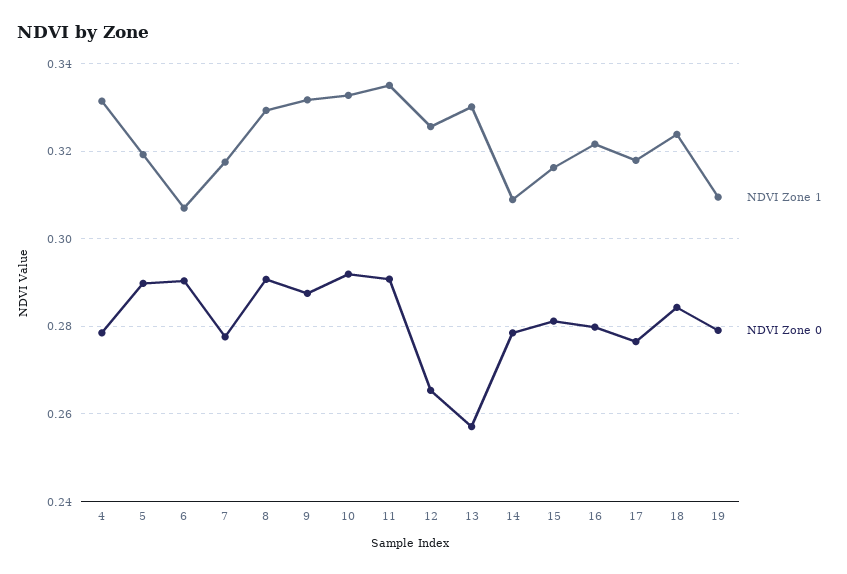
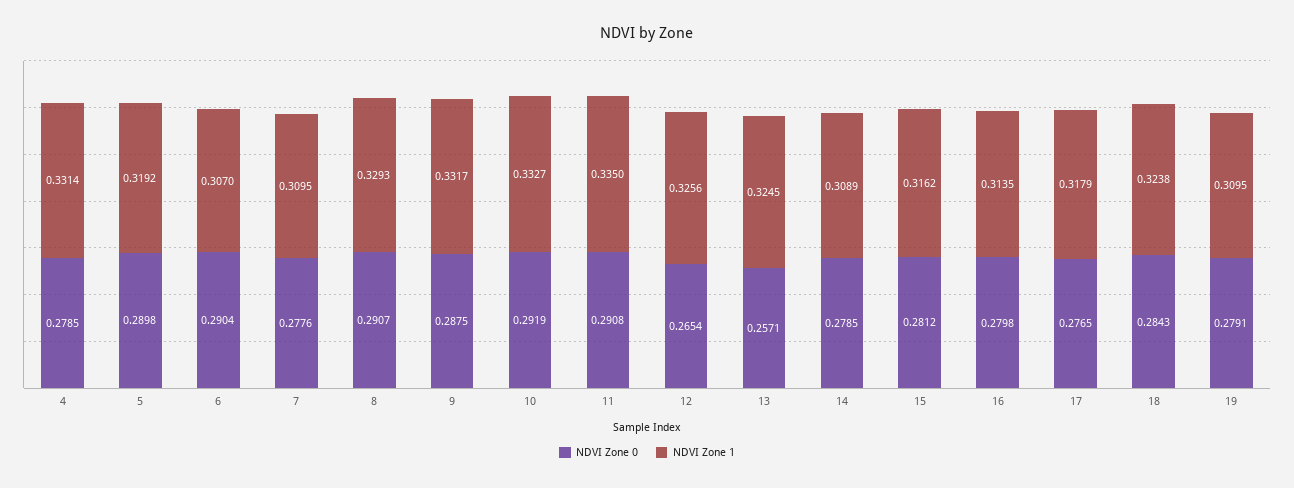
  {
    "NDVI Zone 1": {
      "4": 0.3314,
      "5": 0.3192,
      "6": 0.307,
-     "7": 0.318,
+     "7": 0.3095,
      "8": 0.3293,
      "9": 0.3317,
      "10": 0.3327,
      "11": 0.335,
      "12": 0.3256,
-     "13": 0.33,
+     "13": 0.3245,
      "14": 0.3089,
      "15": 0.3162,
-     "16": 0.322,
+     "16": 0.3135,
      "17": 0.3179,
      "18": 0.3238,
      "19": 0.3095
    },
    "NDVI Zone 0": {
      "4": 0.2785,
      "5": 0.2898,
      "6": 0.2904,
      "7": 0.2776,
      "8": 0.2907,
      "9": 0.2875,
      "10": 0.2919,
      "11": 0.2908,
      "12": 0.2654,
      "13": 0.2571,
      "14": 0.2785,
      "15": 0.2812,
      "16": 0.2798,
      "17": 0.2765,
      "18": 0.2843,
      "19": 0.2791
    }
  }

